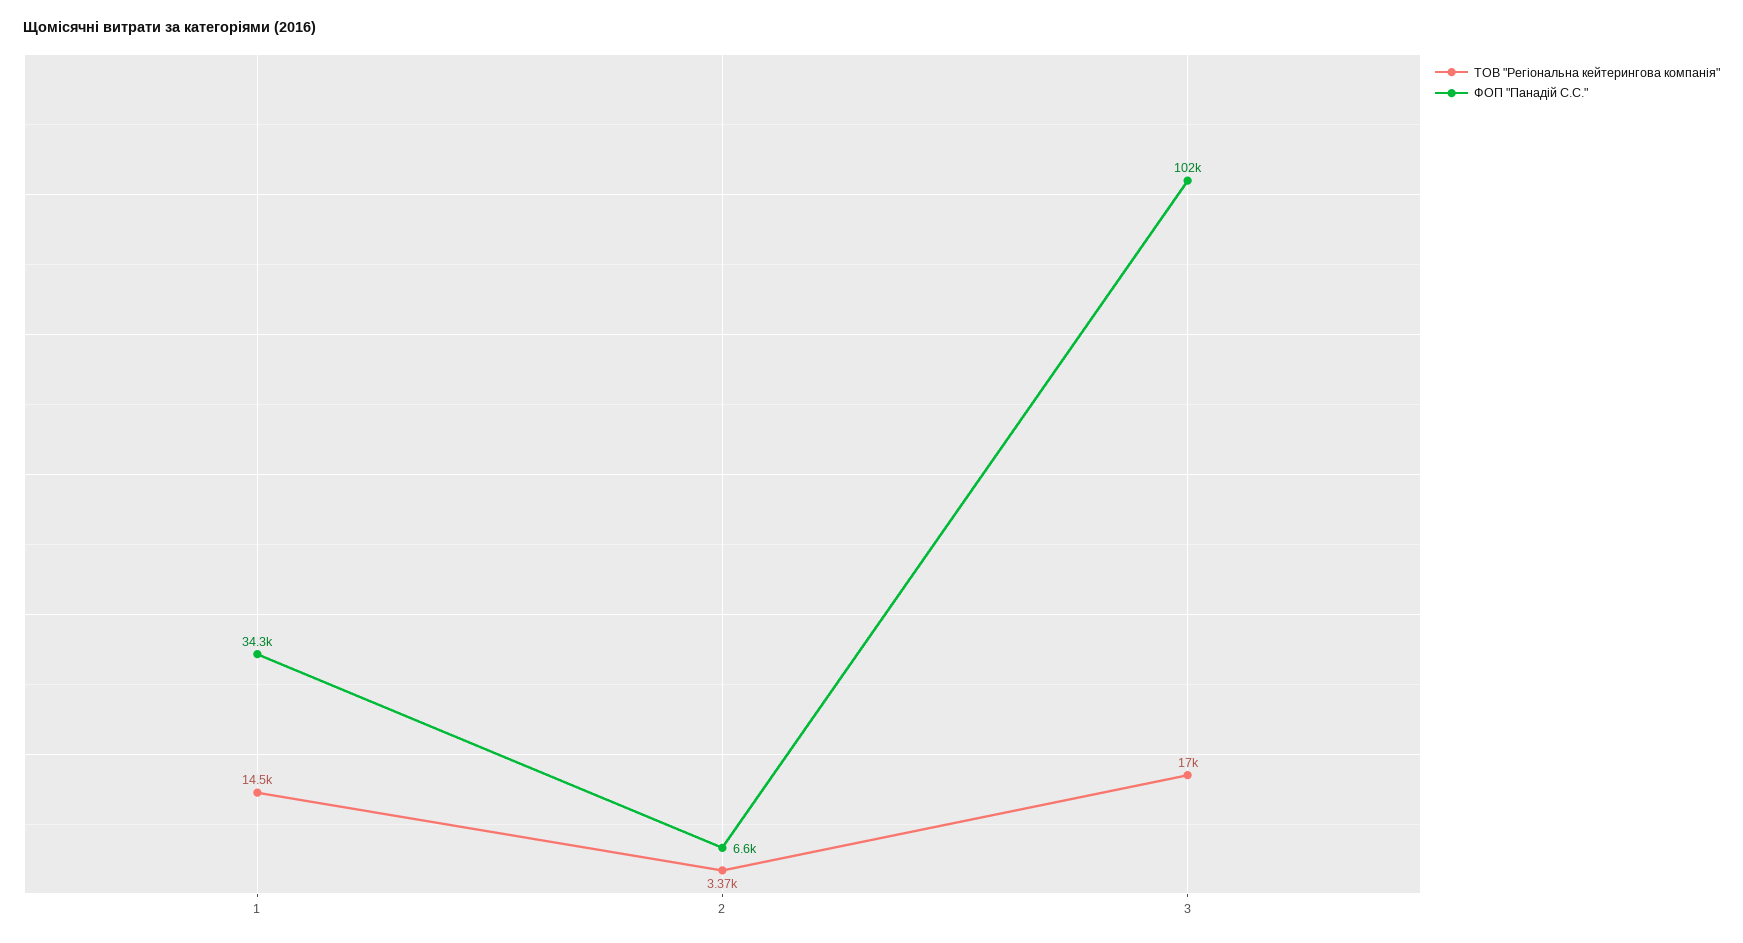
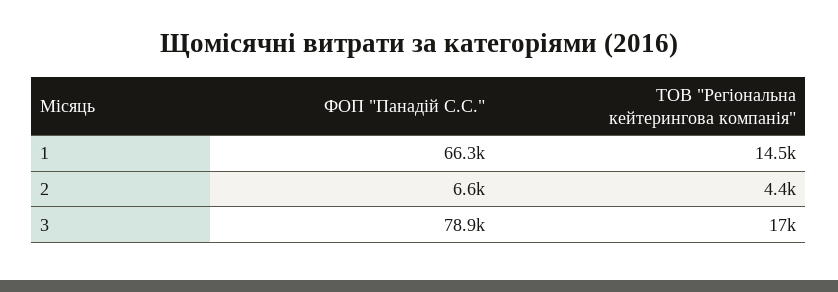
  {
    "ТОВ \"Регіональна кейтерингова компанія\"": {
      "1": 14500,
-     "2": 3370,
+     "2": 4400,
      "3": 17000
    },
    "ФОП \"Панадій С.С.\"": {
-     "1": 34300,
+     "1": 66300,
      "2": 6600,
-     "3": 102000
+     "3": 78900
    }
  }

